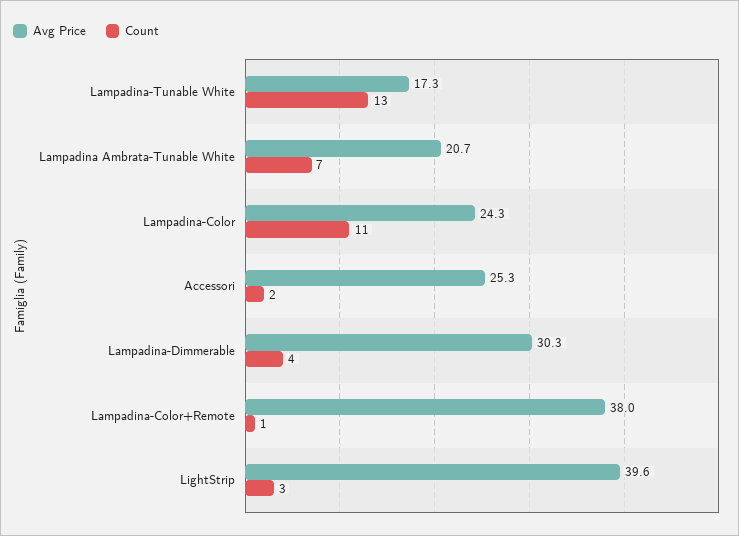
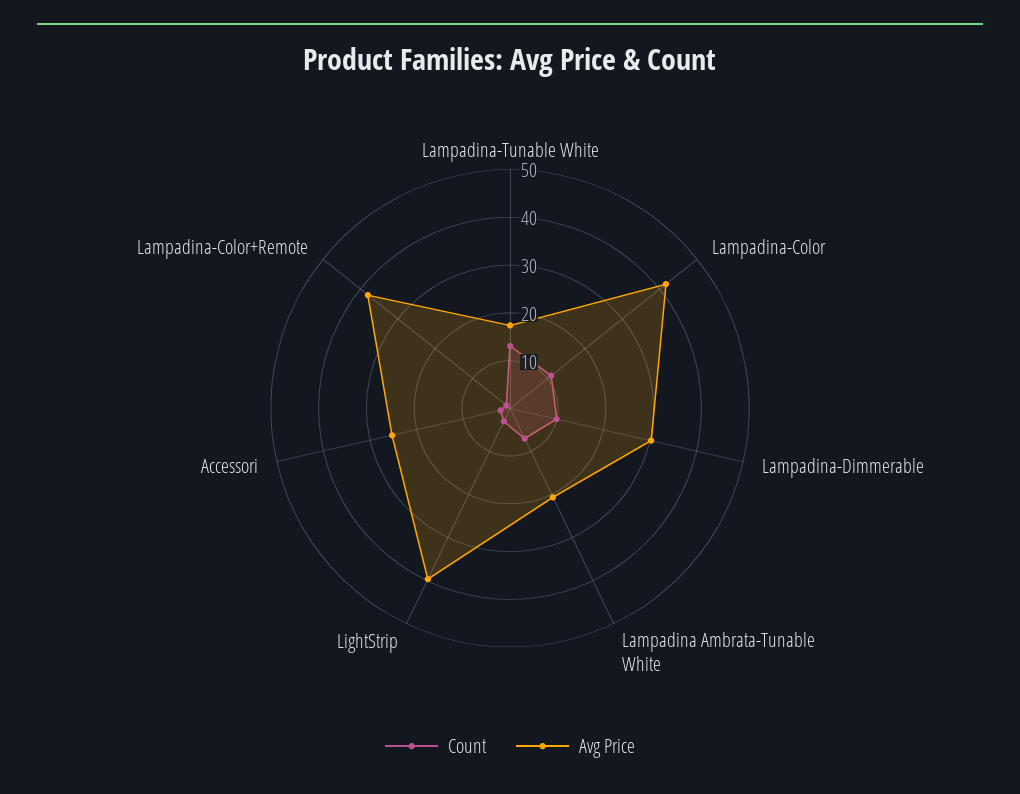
  {
    "Avg Price": {
      "Lampadina-Tunable White": 17.3,
      "Lampadina Ambrata-Tunable White": 20.7,
-     "Lampadina-Color": 24.3,
+     "Lampadina-Color": 42,
      "Accessori": 25.3,
      "Lampadina-Dimmerable": 30.3,
      "Lampadina-Color+Remote": 38,
      "LightStrip": 39.6
    },
    "Count": {
      "Lampadina-Tunable White": 13,
      "Lampadina Ambrata-Tunable White": 7,
      "Lampadina-Color": 11,
      "Accessori": 2,
-     "Lampadina-Dimmerable": 4,
+     "Lampadina-Dimmerable": 10,
      "Lampadina-Color+Remote": 1,
      "LightStrip": 3
    }
  }

